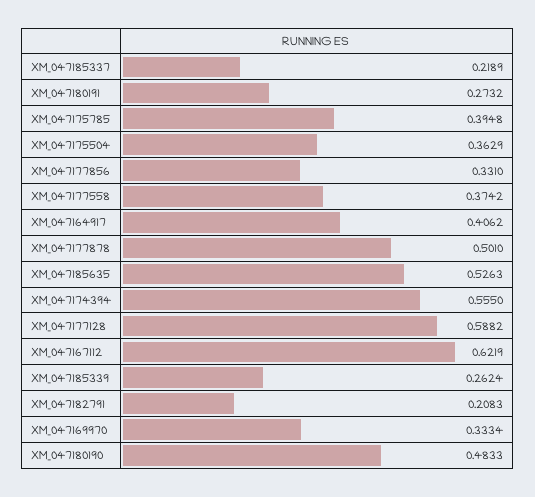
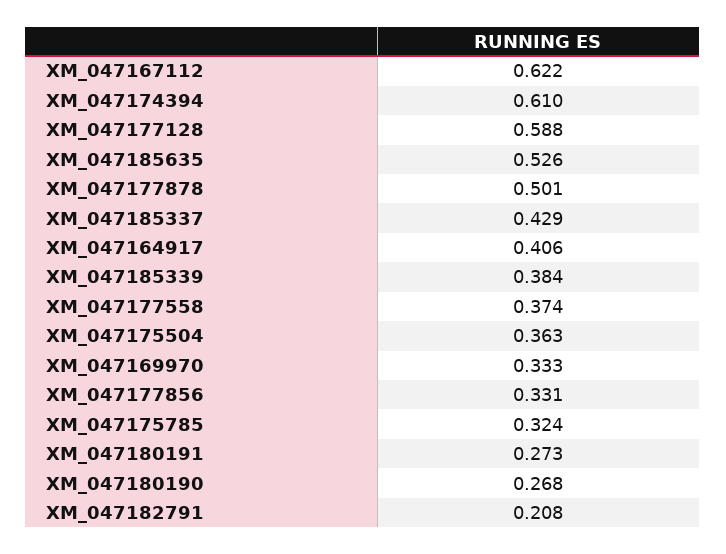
  {
-   "XM_047185337": 0.2189,
+   "XM_047185337": 0.429,
    "XM_047180191": 0.2732,
-   "XM_047175785": 0.3948,
+   "XM_047175785": 0.324,
    "XM_047175504": 0.3629,
    "XM_047177856": 0.331,
    "XM_047177558": 0.3742,
    "XM_047164917": 0.4062,
    "XM_047177878": 0.501,
    "XM_047185635": 0.5263,
-   "XM_047174394": 0.555,
+   "XM_047174394": 0.61,
    "XM_047177128": 0.5882,
    "XM_047167112": 0.6219,
-   "XM_047185339": 0.2624,
+   "XM_047185339": 0.384,
    "XM_047182791": 0.2083,
    "XM_047169970": 0.3334,
-   "XM_047180190": 0.4833
+   "XM_047180190": 0.268
  }

